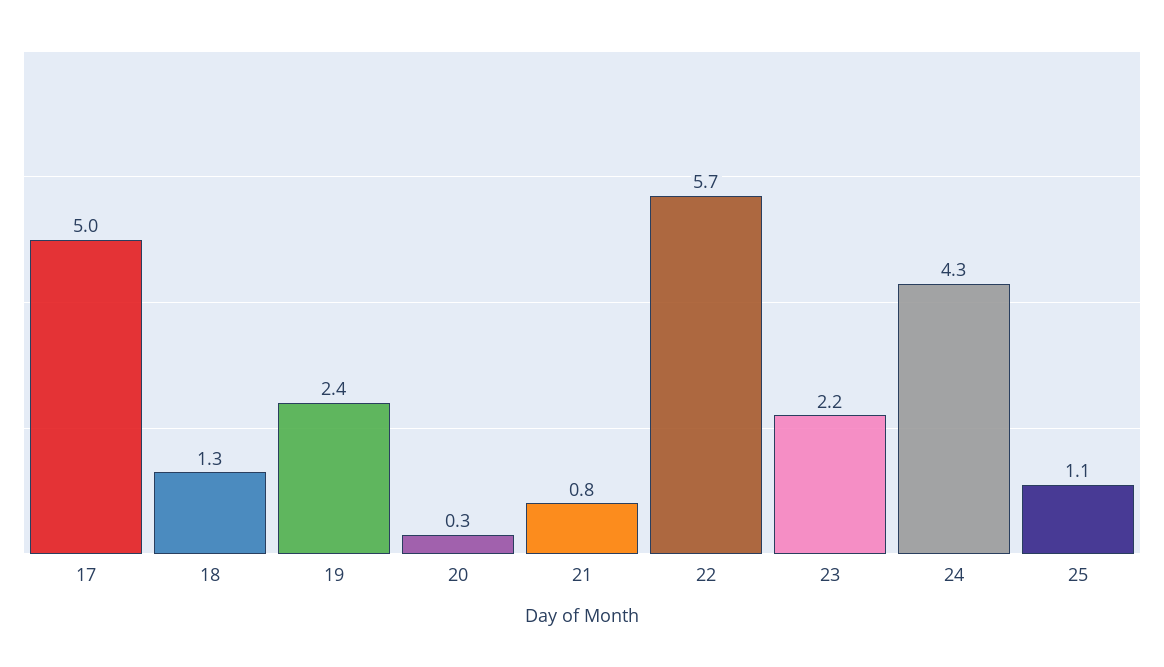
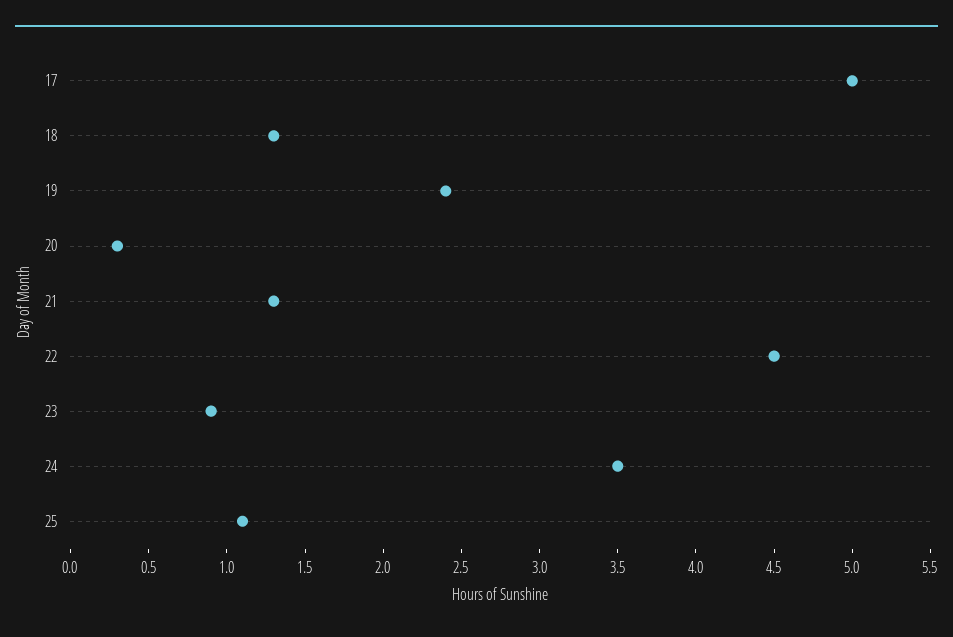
  {
    "17": 5,
    "18": 1.3,
    "19": 2.4,
    "20": 0.3,
-   "21": 0.8,
+   "21": 1.3,
-   "22": 5.7,
+   "22": 4.5,
-   "23": 2.2,
+   "23": 0.9,
-   "24": 4.3,
+   "24": 3.5,
    "25": 1.1
  }

